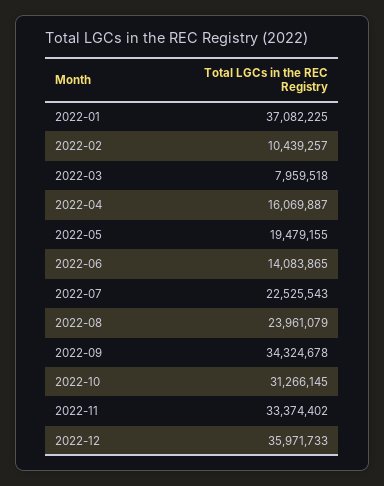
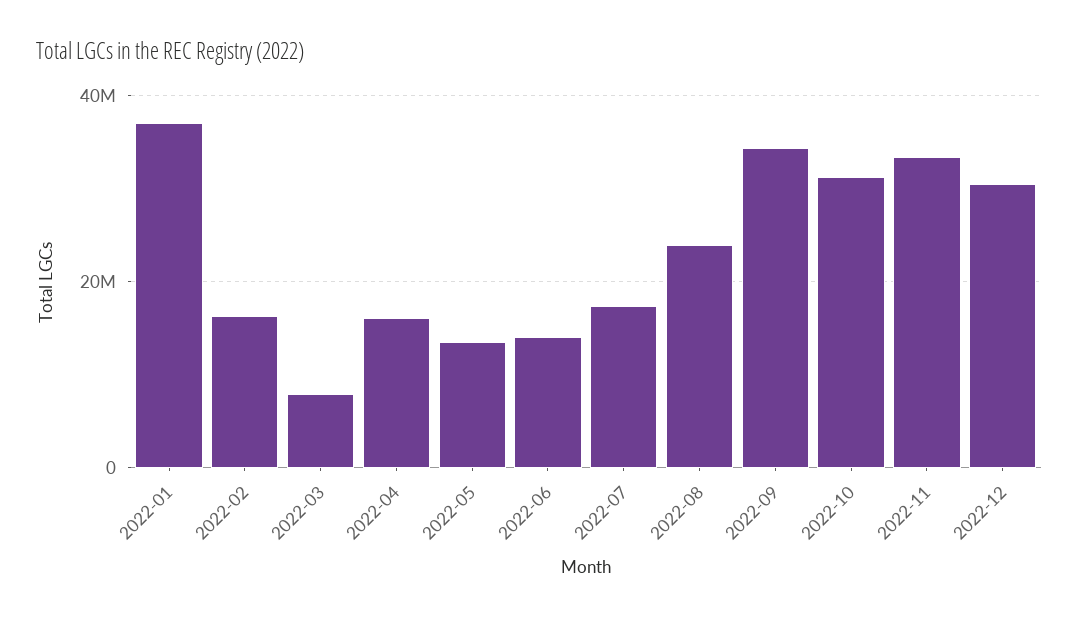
  {
    "2022-01": 37082225,
-   "2022-02": 10439257,
+   "2022-02": 16000000,
    "2022-03": 7959518,
    "2022-04": 16069887,
-   "2022-05": 19479155,
+   "2022-05": 14000000,
    "2022-06": 14083865,
-   "2022-07": 22525543,
+   "2022-07": 18000000,
    "2022-08": 23961079,
    "2022-09": 34324678,
    "2022-10": 31266145,
    "2022-11": 33374402,
-   "2022-12": 35971733
+   "2022-12": 30000000
  }

